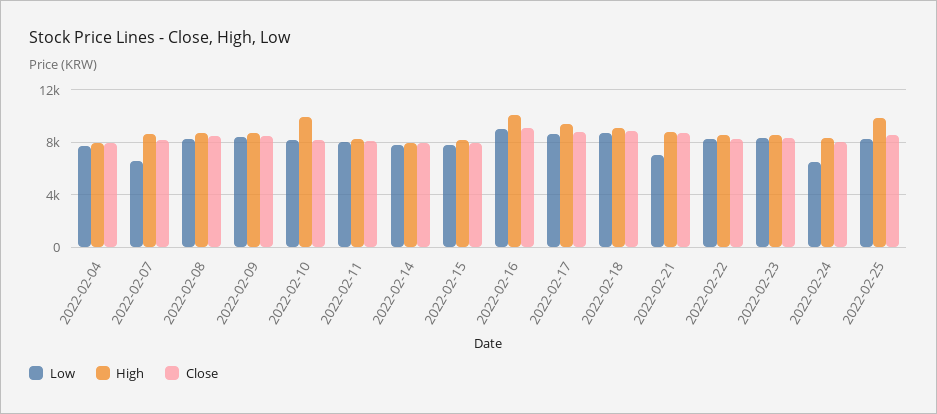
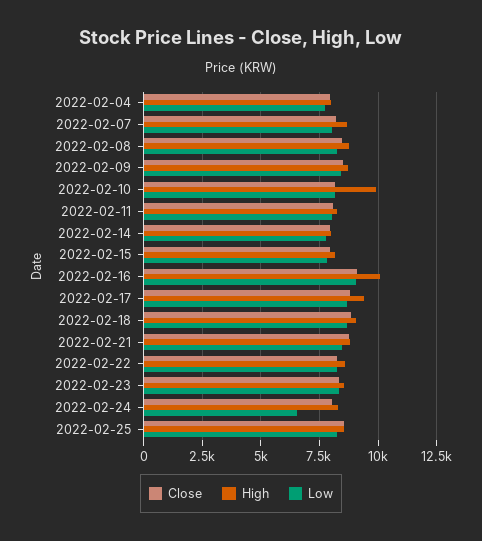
  {
    "Low": {
      "2022-02-04": 8000,
-     "2022-02-07": 6500,
+     "2022-02-07": 8000,
      "2022-02-08": 8000,
      "2022-02-09": 8500,
      "2022-02-10": 8000,
      "2022-02-11": 8000,
      "2022-02-14": 8000,
      "2022-02-15": 8000,
      "2022-02-16": 9000,
      "2022-02-17": 8500,
      "2022-02-18": 8500,
-     "2022-02-21": 7000,
+     "2022-02-21": 8500,
      "2022-02-22": 8000,
      "2022-02-23": 8500,
      "2022-02-24": 6500,
      "2022-02-25": 8000
    },
    "High": {
      "2022-02-04": 8000,
      "2022-02-07": 8500,
      "2022-02-08": 9000,
      "2022-02-09": 8500,
      "2022-02-10": 10000,
      "2022-02-11": 8000,
      "2022-02-14": 8000,
      "2022-02-15": 8000,
      "2022-02-16": 10000,
      "2022-02-17": 9500,
      "2022-02-18": 9000,
      "2022-02-21": 9000,
      "2022-02-22": 8500,
      "2022-02-23": 8500,
      "2022-02-24": 8500,
-     "2022-02-25": 10000
+     "2022-02-25": 8500
    },
    "Close": {
      "2022-02-04": 8000,
      "2022-02-07": 8000,
      "2022-02-08": 8500,
      "2022-02-09": 8500,
      "2022-02-10": 8000,
      "2022-02-11": 8000,
      "2022-02-14": 8000,
      "2022-02-15": 8000,
      "2022-02-16": 9000,
      "2022-02-17": 9000,
      "2022-02-18": 9000,
      "2022-02-21": 9000,
      "2022-02-22": 8500,
      "2022-02-23": 8500,
      "2022-02-24": 8000,
      "2022-02-25": 8500
    }
  }

